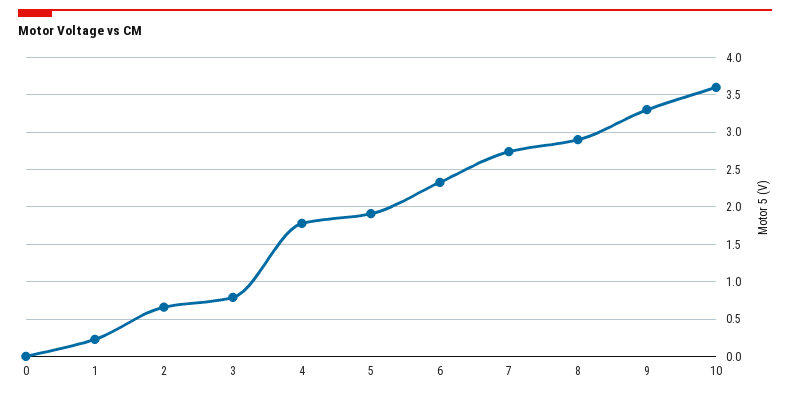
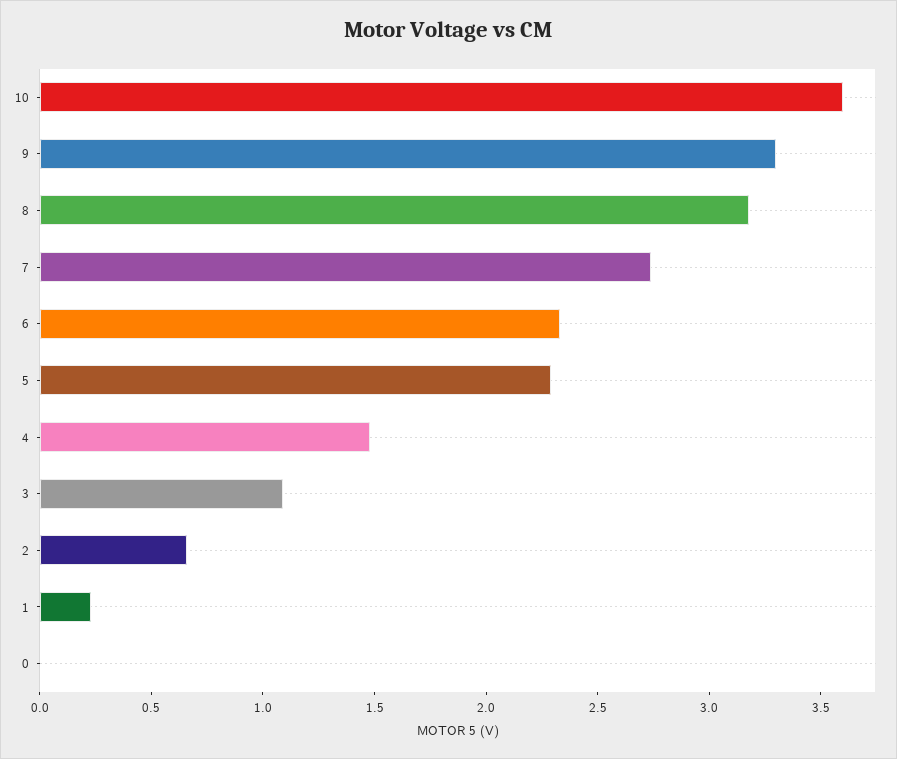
  {
    "0": 0,
    "1": 0.2,
    "2": 0.7,
-   "3": 0.8,
+   "3": 1.1,
-   "4": 1.8,
+   "4": 1.5,
-   "5": 1.9,
+   "5": 2.3,
    "6": 2.3,
    "7": 2.7,
-   "8": 2.9,
+   "8": 3.2,
    "9": 3.3,
    "10": 3.6
  }

